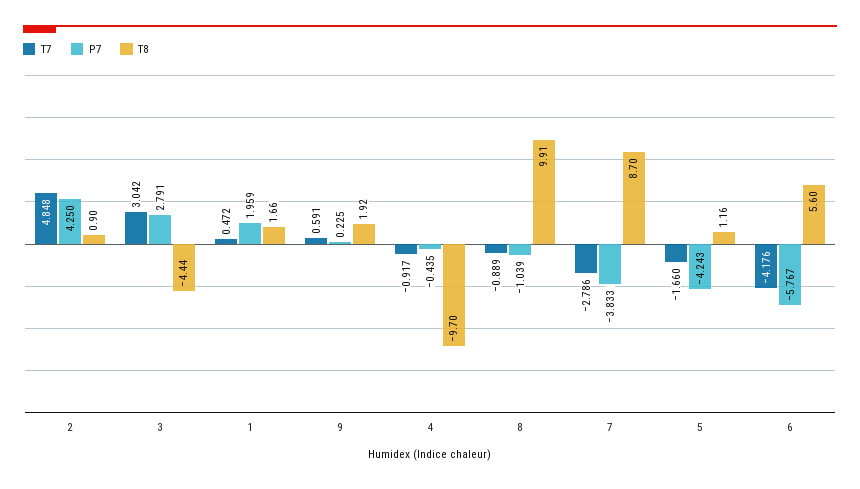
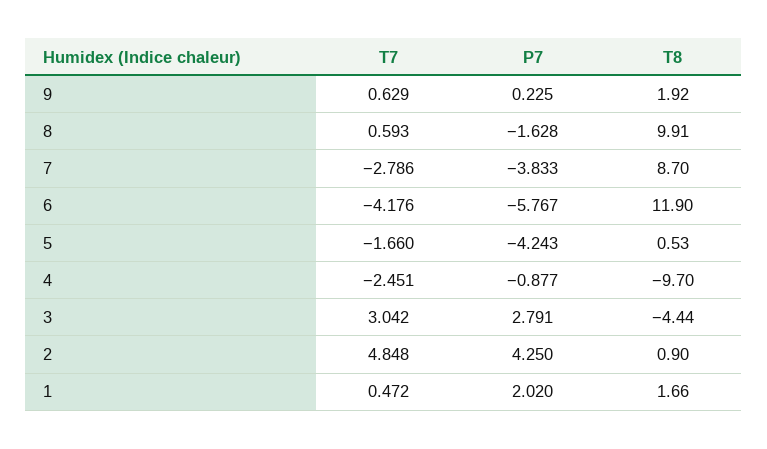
  {
    "T7": {
      "2": 4.848,
      "3": 3.042,
      "1": 0.472,
-     "9": 0.591,
+     "9": 0.629,
-     "4": -0.917,
+     "4": -2.451,
-     "8": -0.889,
+     "8": 0.593,
      "7": -2.786,
      "5": -1.66,
      "6": -4.176
    },
    "P7": {
      "2": 4.25,
      "3": 2.791,
-     "1": 1.959,
+     "1": 2.02,
      "9": 0.225,
-     "4": -0.435,
+     "4": -0.877,
-     "8": -1.039,
+     "8": -1.628,
      "7": -3.833,
      "5": -4.243,
      "6": -5.767
    },
    "T8": {
      "2": 0.9,
      "3": -4.44,
      "1": 1.66,
      "9": 1.92,
      "4": -9.7,
      "8": 9.91,
      "7": 8.7,
-     "5": 1.16,
+     "5": 0.53,
-     "6": 5.6
+     "6": 11.9
    }
  }

